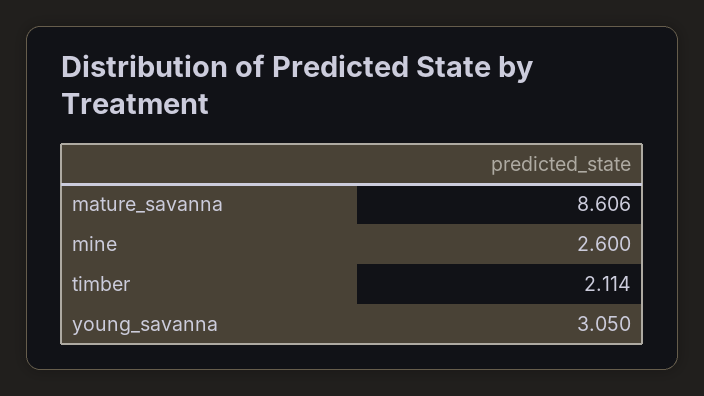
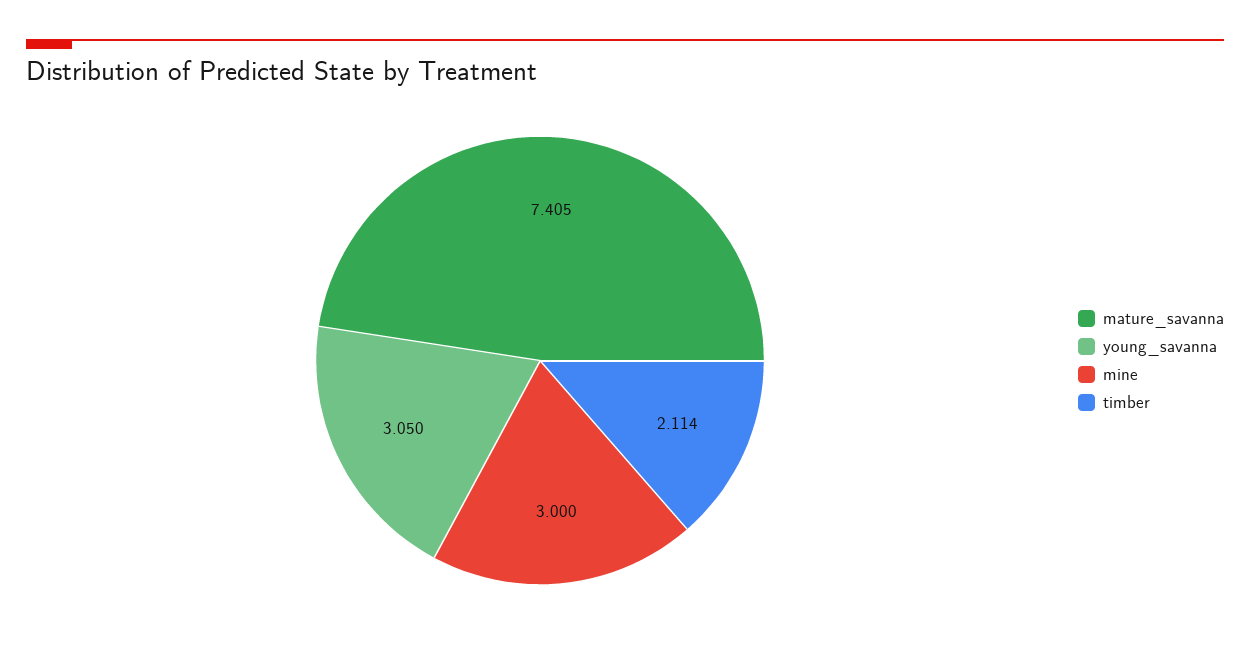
  {
-   "mature_savanna": 8.606,
+   "mature_savanna": 7.405,
-   "mine": 2.6,
+   "mine": 3,
    "timber": 2.114,
    "young_savanna": 3.05
  }

